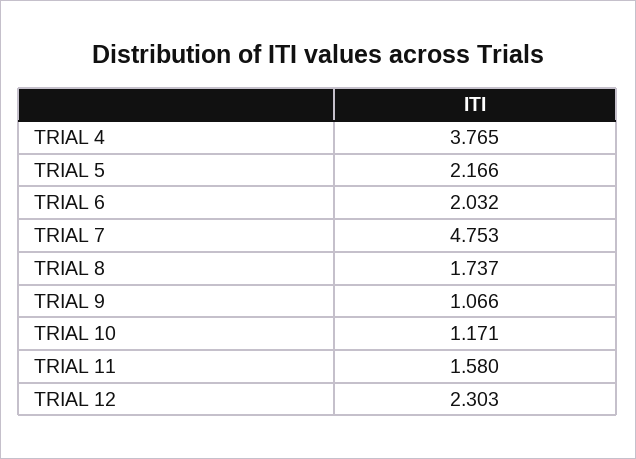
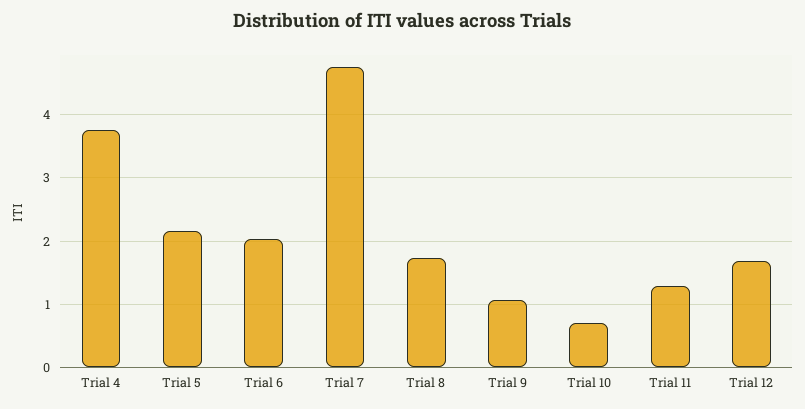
  {
    "TRIAL 4": 3.765,
    "TRIAL 5": 2.166,
    "TRIAL 6": 2.032,
    "TRIAL 7": 4.753,
    "TRIAL 8": 1.737,
    "TRIAL 9": 1.066,
-   "TRIAL 10": 1.171,
+   "TRIAL 10": 0.7,
-   "TRIAL 11": 1.58,
+   "TRIAL 11": 1.3,
-   "TRIAL 12": 2.303
+   "TRIAL 12": 1.7
  }

